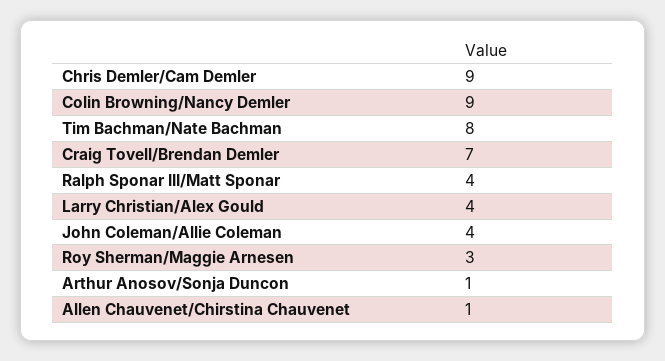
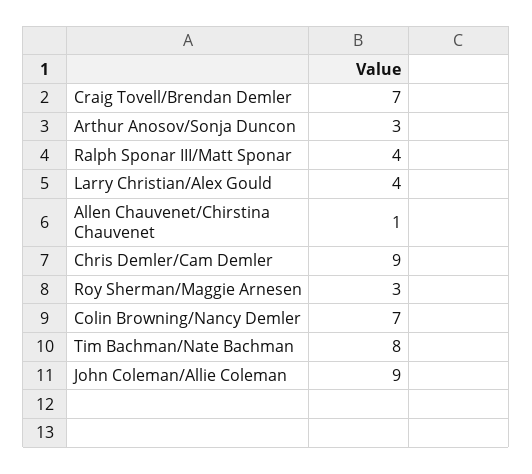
  {
    "Chris Demler/Cam Demler": 9,
-   "Colin Browning/Nancy Demler": 9,
+   "Colin Browning/Nancy Demler": 7,
    "Tim Bachman/Nate Bachman": 8,
    "Craig Tovell/Brendan Demler": 7,
    "Ralph Sponar III/Matt Sponar": 4,
    "Larry Christian/Alex Gould": 4,
-   "John Coleman/Allie Coleman": 4,
+   "John Coleman/Allie Coleman": 9,
    "Roy Sherman/Maggie Arnesen": 3,
-   "Arthur Anosov/Sonja Duncon": 1,
+   "Arthur Anosov/Sonja Duncon": 3,
    "Allen Chauvenet/Chirstina Chauvenet": 1
  }

